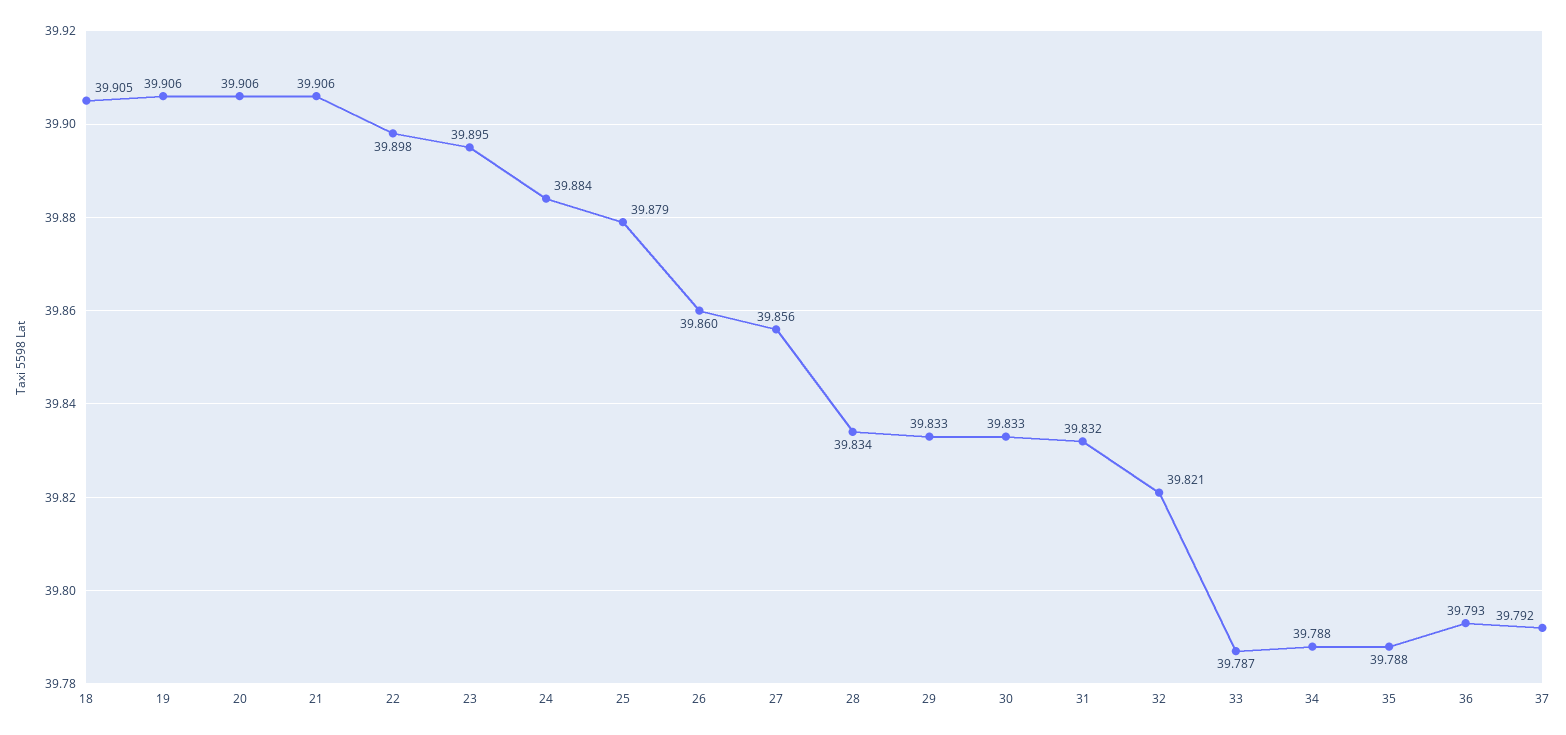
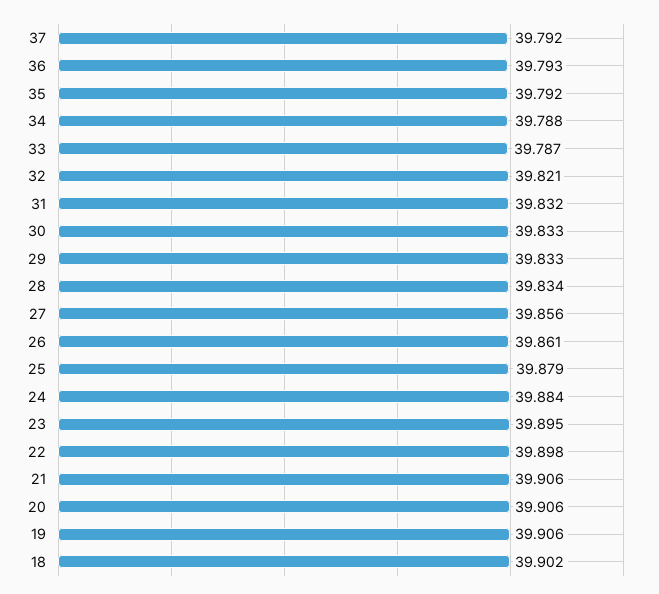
  {
-   "18": 39.905,
+   "18": 39.902,
    "19": 39.906,
    "20": 39.906,
    "21": 39.906,
    "22": 39.898,
    "23": 39.895,
    "24": 39.884,
    "25": 39.879,
-   "26": 39.86,
+   "26": 39.861,
    "27": 39.856,
    "28": 39.834,
    "29": 39.833,
    "30": 39.833,
    "31": 39.832,
    "32": 39.821,
    "33": 39.787,
    "34": 39.788,
-   "35": 39.788,
+   "35": 39.792,
    "36": 39.793,
    "37": 39.792
  }

